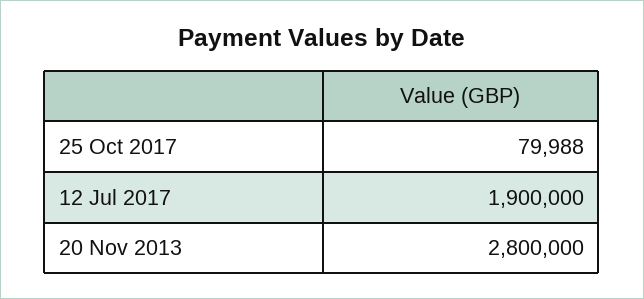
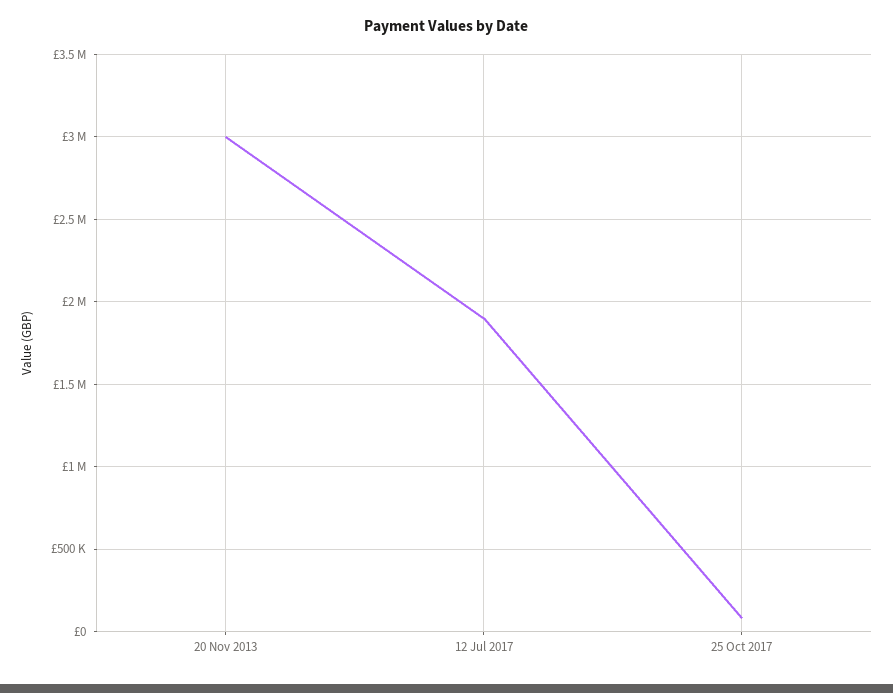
  {
    "25 Oct 2017": 79988,
    "12 Jul 2017": 1900000,
-   "20 Nov 2013": 2800000
+   "20 Nov 2013": 3000000
  }

